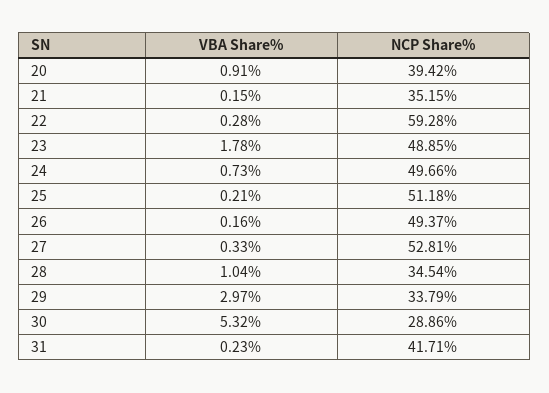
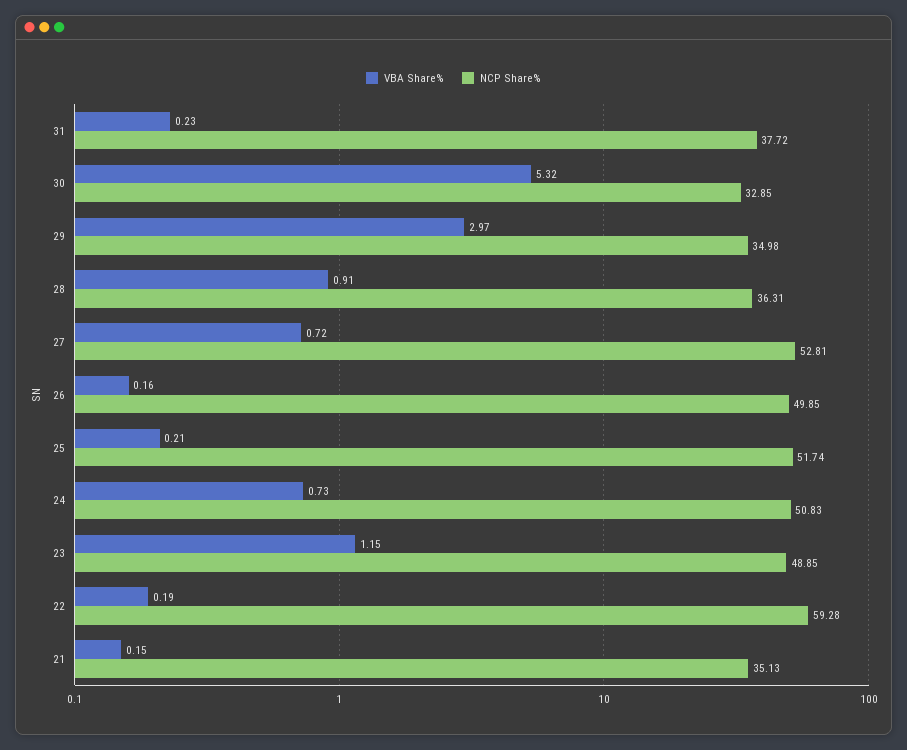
  {
    "VBA Share%": {
-     "20": 0.91,
      "21": 0.15,
-     "22": 0.28,
+     "22": 0.19,
-     "23": 1.78,
+     "23": 1.15,
      "24": 0.73,
      "25": 0.21,
      "26": 0.16,
-     "27": 0.33,
+     "27": 0.72,
-     "28": 1.04,
+     "28": 0.91,
      "29": 2.97,
      "30": 5.32,
      "31": 0.23
    },
    "NCP Share%": {
-     "20": 39.42,
-     "21": 35.15,
+     "21": 35.13,
      "22": 59.28,
      "23": 48.85,
-     "24": 49.66,
+     "24": 50.83,
-     "25": 51.18,
+     "25": 51.74,
-     "26": 49.37,
+     "26": 49.85,
      "27": 52.81,
-     "28": 34.54,
+     "28": 36.31,
-     "29": 33.79,
+     "29": 34.98,
-     "30": 28.86,
+     "30": 32.85,
-     "31": 41.71
+     "31": 37.72
    }
  }

